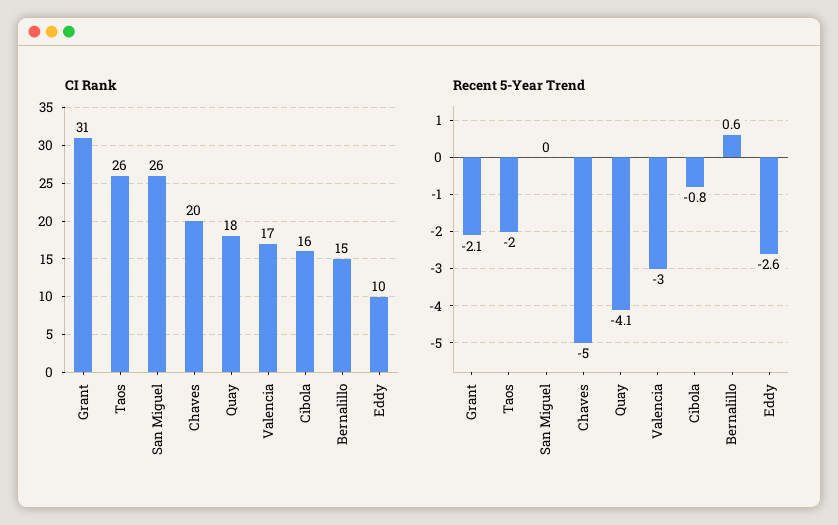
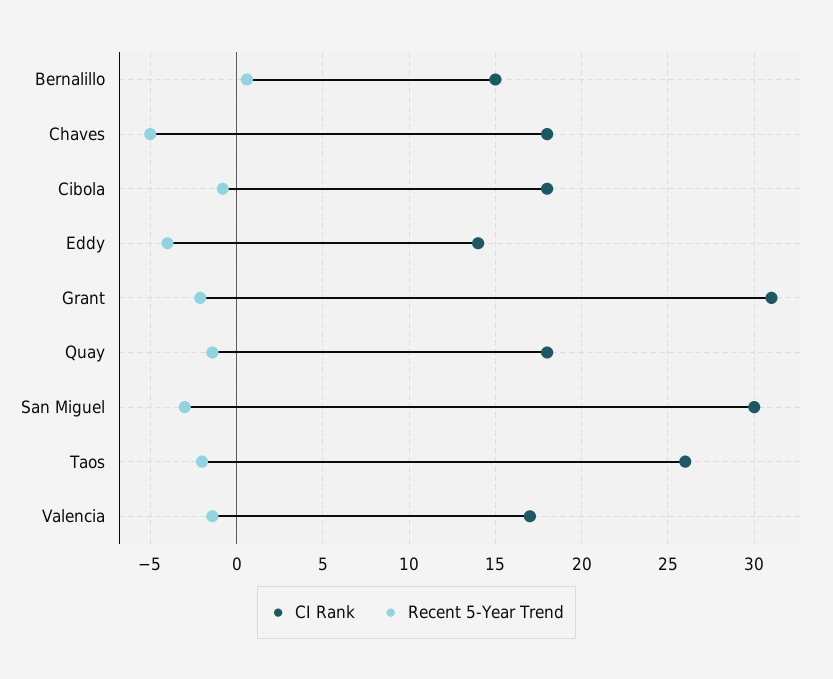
  {
    "CI Rank": {
      "Grant": 31,
      "Taos": 26,
-     "San Miguel": 26,
+     "San Miguel": 30,
-     "Chaves": 20,
+     "Chaves": 18,
      "Quay": 18,
      "Valencia": 17,
-     "Cibola": 16,
+     "Cibola": 18,
      "Bernalillo": 15,
-     "Eddy": 10
+     "Eddy": 14
    },
    "Recent 5-Year Trend": {
      "Grant": -2.1,
      "Taos": -2,
-     "San Miguel": 0,
+     "San Miguel": -3,
      "Chaves": -5,
-     "Quay": -4.1,
+     "Quay": -1.5,
-     "Valencia": -3,
+     "Valencia": -1.5,
      "Cibola": -0.8,
      "Bernalillo": 0.6,
-     "Eddy": -2.6
+     "Eddy": -4
    }
  }

